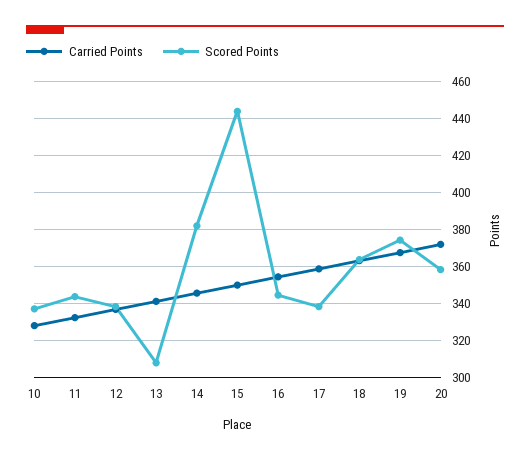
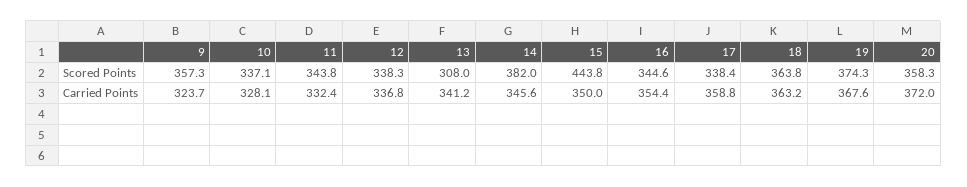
  {
    "Carried Points": {
      "10": 328.1,
      "11": 332.4,
      "12": 336.8,
      "13": 341.2,
      "14": 345.6,
      "15": 350,
      "16": 354.4,
      "17": 358.8,
      "18": 363.2,
      "19": 367.6,
-     "20": 372
+     "20": 372,
+     "9": 323.7
    },
    "Scored Points": {
      "10": 337.1,
      "11": 343.8,
      "12": 338.3,
      "13": 308,
      "14": 382,
      "15": 443.8,
      "16": 344.6,
      "17": 338.4,
      "18": 363.8,
      "19": 374.3,
-     "20": 358.3
+     "20": 358.3,
+     "9": 357.3
    }
  }

